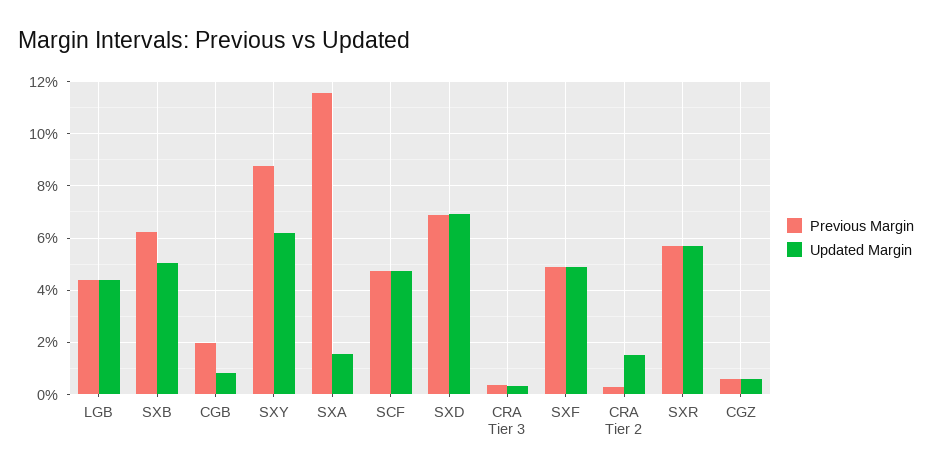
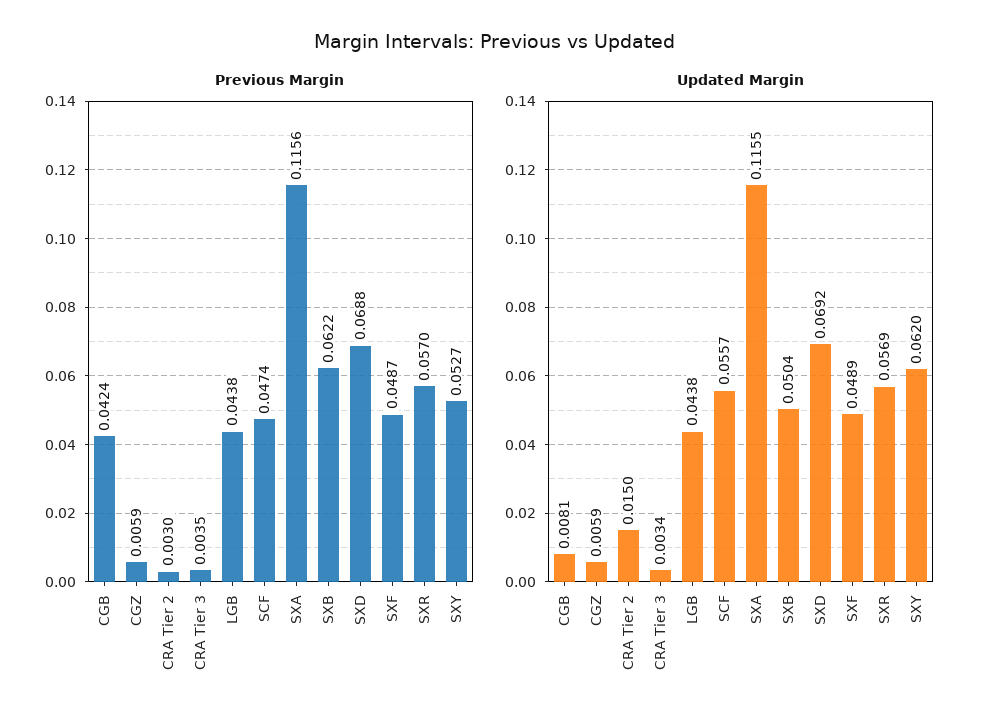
  {
    "Previous Margin": {
      "LGB": 0.0438,
      "SXB": 0.0622,
-     "CGB": 0.02,
+     "CGB": 0.0424,
-     "SXY": 0.0875,
+     "SXY": 0.0527,
      "SXA": 0.1156,
      "SCF": 0.0474,
      "SXD": 0.0688,
      "CRA Tier 3": 0.0035,
      "SXF": 0.0487,
      "CRA Tier 2": 0.003,
      "SXR": 0.057,
      "CGZ": 0.0059
    },
    "Updated Margin": {
      "LGB": 0.0438,
      "SXB": 0.0504,
      "CGB": 0.0081,
      "SXY": 0.062,
-     "SXA": 0.015,
+     "SXA": 0.1155,
-     "SCF": 0.0475,
+     "SCF": 0.0557,
      "SXD": 0.0692,
      "CRA Tier 3": 0.0034,
      "SXF": 0.0489,
      "CRA Tier 2": 0.015,
      "SXR": 0.0569,
      "CGZ": 0.0059
    }
  }

